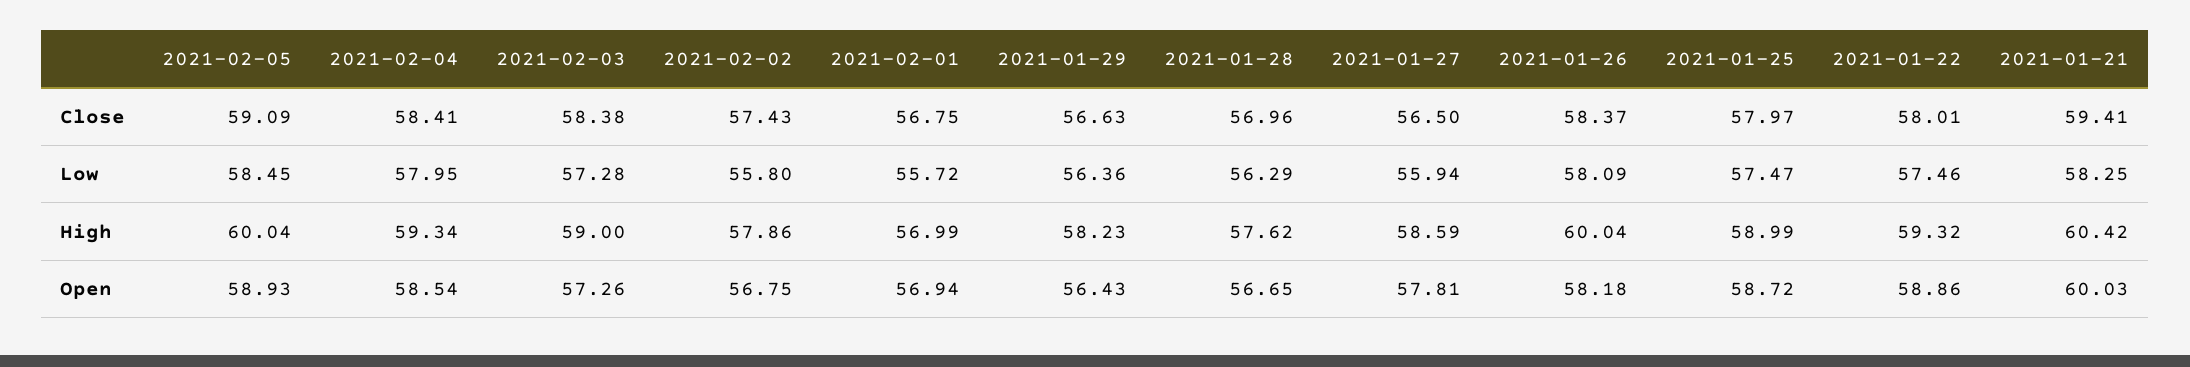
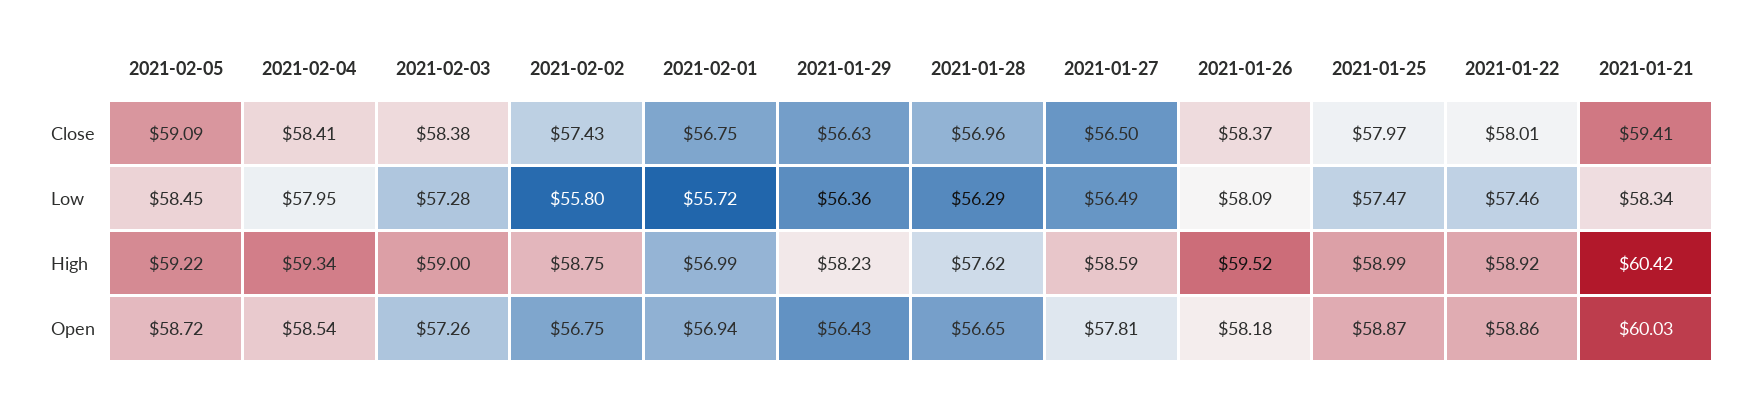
  {
    "2021-02-05": {
      "Close": 59.09,
      "Low": 58.45,
-     "High": 60.04,
+     "High": 59.22,
-     "Open": 58.93
+     "Open": 58.72
    },
    "2021-02-04": {
      "Close": 58.41,
      "Low": 57.95,
      "High": 59.34,
      "Open": 58.54
    },
    "2021-02-03": {
      "Close": 58.38,
      "Low": 57.28,
      "High": 59,
      "Open": 57.26
    },
    "2021-02-02": {
      "Close": 57.43,
      "Low": 55.8,
-     "High": 57.86,
+     "High": 58.75,
      "Open": 56.75
    },
    "2021-02-01": {
      "Close": 56.75,
      "Low": 55.72,
      "High": 56.99,
      "Open": 56.94
    },
    "2021-01-29": {
      "Close": 56.63,
      "Low": 56.36,
      "High": 58.23,
      "Open": 56.43
    },
    "2021-01-28": {
      "Close": 56.96,
      "Low": 56.29,
      "High": 57.62,
      "Open": 56.65
    },
    "2021-01-27": {
      "Close": 56.5,
-     "Low": 55.94,
+     "Low": 56.49,
      "High": 58.59,
      "Open": 57.81
    },
    "2021-01-26": {
      "Close": 58.37,
      "Low": 58.09,
-     "High": 60.04,
+     "High": 59.52,
      "Open": 58.18
    },
    "2021-01-25": {
      "Close": 57.97,
      "Low": 57.47,
      "High": 58.99,
-     "Open": 58.72
+     "Open": 58.87
    },
    "2021-01-22": {
      "Close": 58.01,
      "Low": 57.46,
-     "High": 59.32,
+     "High": 58.92,
      "Open": 58.86
    },
    "2021-01-21": {
      "Close": 59.41,
-     "Low": 58.25,
+     "Low": 58.34,
      "High": 60.42,
      "Open": 60.03
    }
  }

